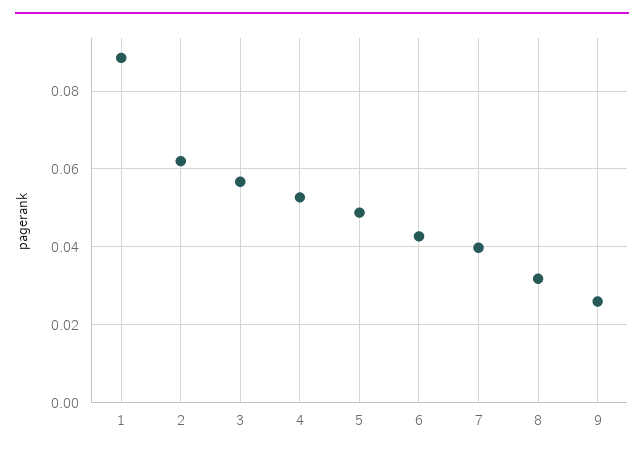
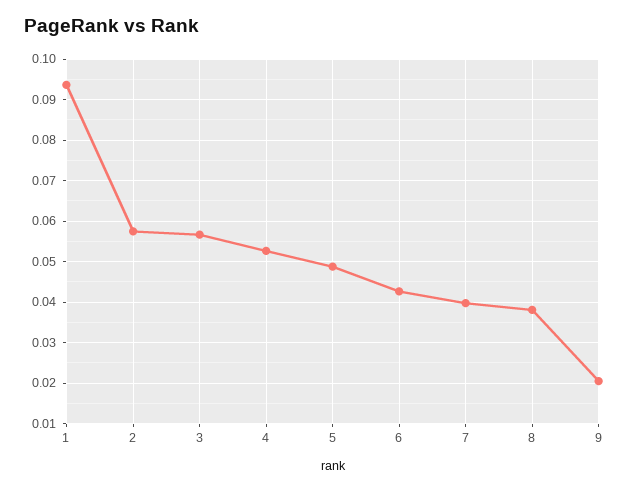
  {
-   "1": 0.088,
+   "1": 0.094,
-   "2": 0.062,
+   "2": 0.058,
    "3": 0.056,
    "4": 0.052,
    "5": 0.048,
    "6": 0.042,
    "7": 0.04,
-   "8": 0.032,
+   "8": 0.038,
-   "9": 0.026
+   "9": 0.02
  }

